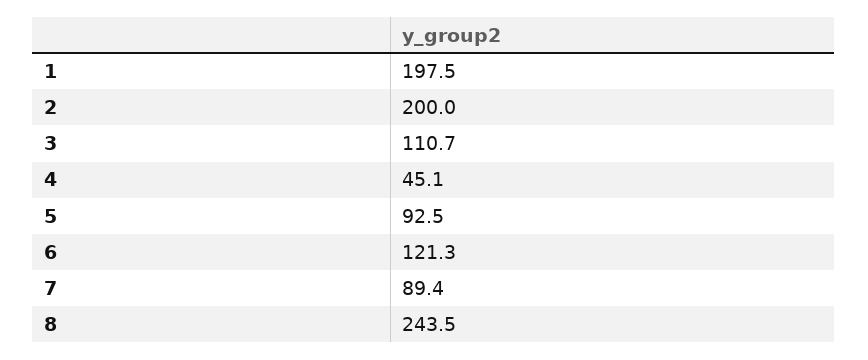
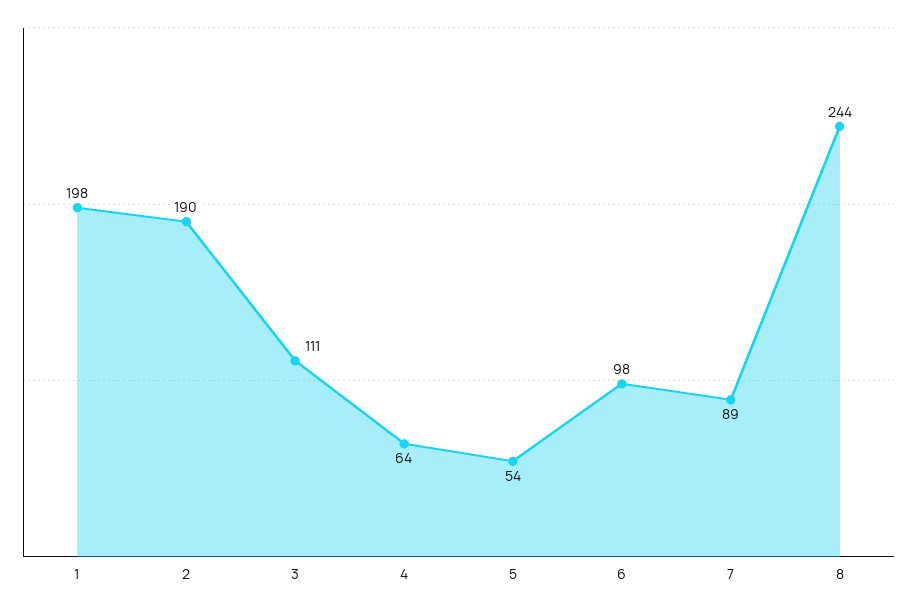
  {
    "1": 197.5,
-   "2": 200,
+   "2": 190,
    "3": 110.7,
-   "4": 45.1,
+   "4": 64,
-   "5": 92.5,
+   "5": 54,
-   "6": 121.3,
+   "6": 98,
    "7": 89.4,
    "8": 243.5
  }

